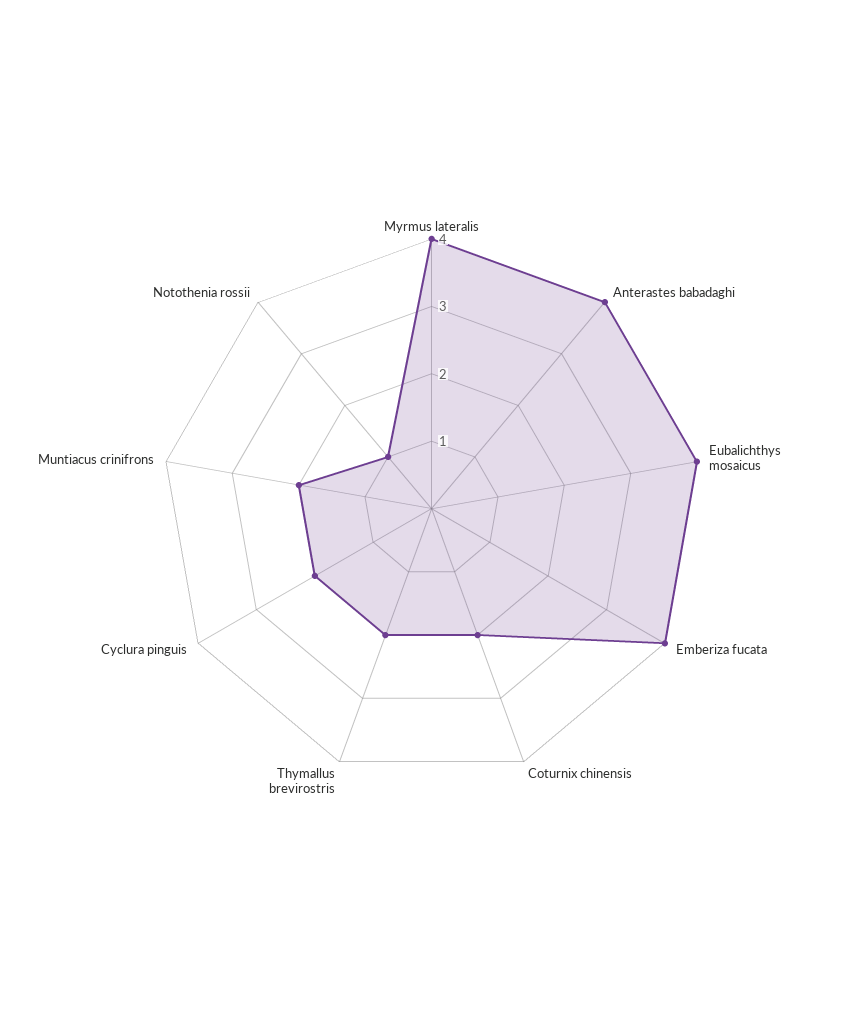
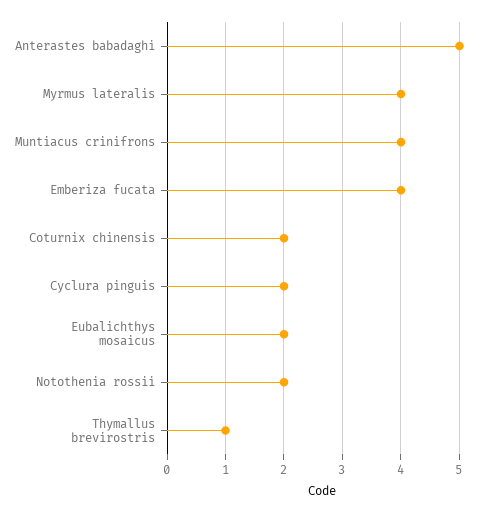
  {
    "Myrmus lateralis": 4,
-   "Anterastes babadaghi": 4,
+   "Anterastes babadaghi": 5,
-   "Eubalichthys mosaicus": 4,
+   "Eubalichthys mosaicus": 2,
    "Emberiza fucata": 4,
    "Coturnix chinensis": 2,
-   "Thymallus brevirostris": 2,
+   "Thymallus brevirostris": 1,
    "Cyclura pinguis": 2,
-   "Muntiacus crinifrons": 2,
+   "Muntiacus crinifrons": 4,
-   "Notothenia rossii": 1
+   "Notothenia rossii": 2
  }

